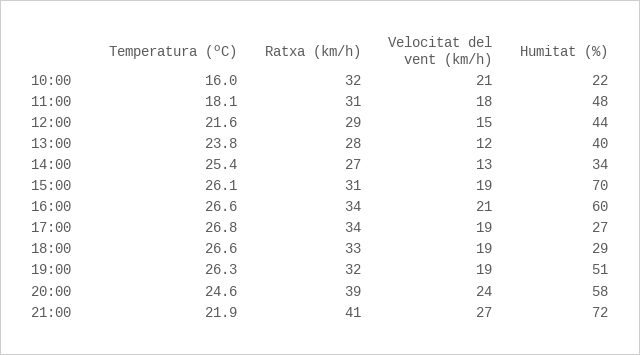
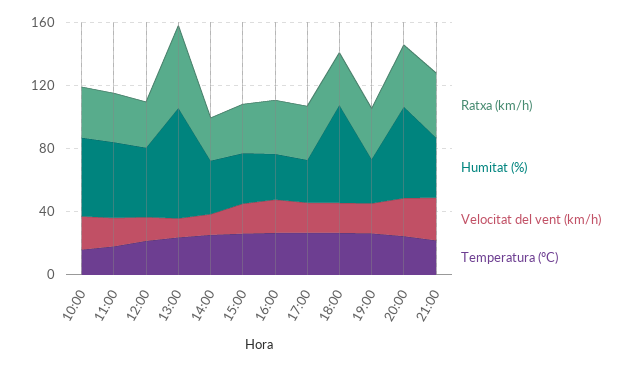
  {
    "Temperatura (ºC)": {
      "10:00": 16,
      "11:00": 18.1,
      "12:00": 21.6,
      "13:00": 23.8,
      "14:00": 25.4,
      "15:00": 26.1,
      "16:00": 26.6,
      "17:00": 26.8,
      "18:00": 26.6,
      "19:00": 26.3,
      "20:00": 24.6,
      "21:00": 21.9
    },
    "Ratxa (km/h)": {
      "10:00": 32,
      "11:00": 31,
      "12:00": 29,
-     "13:00": 28,
+     "13:00": 50,
      "14:00": 27,
      "15:00": 31,
      "16:00": 34,
      "17:00": 34,
      "18:00": 33,
      "19:00": 32,
      "20:00": 39,
      "21:00": 41
    },
    "Velocitat del vent (km/h)": {
      "10:00": 21,
      "11:00": 18,
      "12:00": 15,
      "13:00": 12,
      "14:00": 13,
      "15:00": 19,
      "16:00": 21,
      "17:00": 19,
      "18:00": 19,
      "19:00": 19,
      "20:00": 24,
      "21:00": 27
    },
    "Humitat (%)": {
-     "10:00": 22,
+     "10:00": 50,
      "11:00": 48,
      "12:00": 44,
-     "13:00": 40,
+     "13:00": 70,
      "14:00": 34,
-     "15:00": 70,
+     "15:00": 30,
-     "16:00": 60,
+     "16:00": 30,
      "17:00": 27,
-     "18:00": 29,
+     "18:00": 60,
-     "19:00": 51,
+     "19:00": 30,
      "20:00": 58,
-     "21:00": 72
+     "21:00": 40
    }
  }

